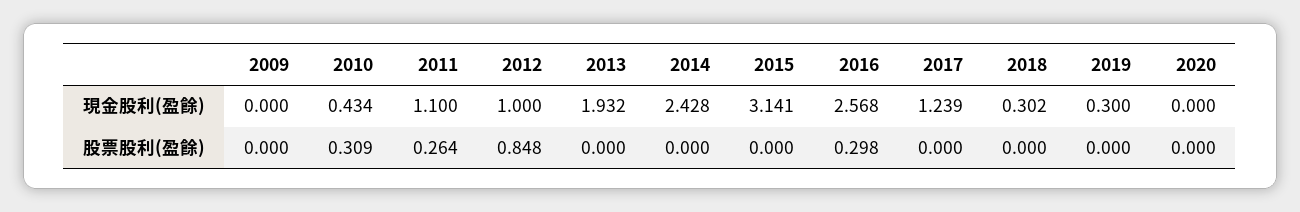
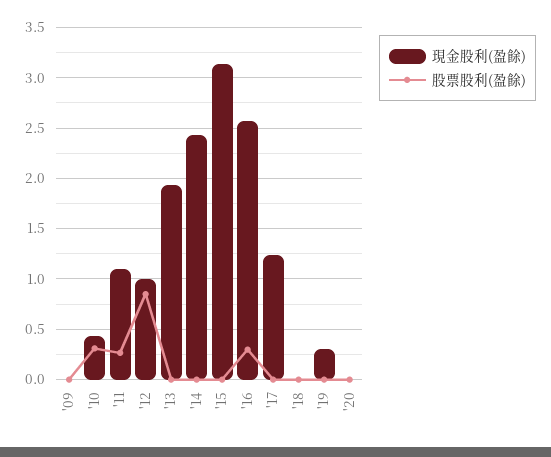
  {
    "現金股利(盈餘)": {
      "2009": 0,
      "2010": 0.434,
      "2011": 1.1,
      "2012": 1,
      "2013": 1.932,
      "2014": 2.428,
      "2015": 3.141,
      "2016": 2.568,
      "2017": 1.239,
-     "2018": 0.302,
+     "2018": 0,
      "2019": 0.3,
      "2020": 0
    },
    "股票股利(盈餘)": {
      "2009": 0,
      "2010": 0.309,
      "2011": 0.264,
      "2012": 0.848,
      "2013": 0,
      "2014": 0,
      "2015": 0,
      "2016": 0.298,
      "2017": 0,
      "2018": 0,
      "2019": 0,
      "2020": 0
    }
  }

